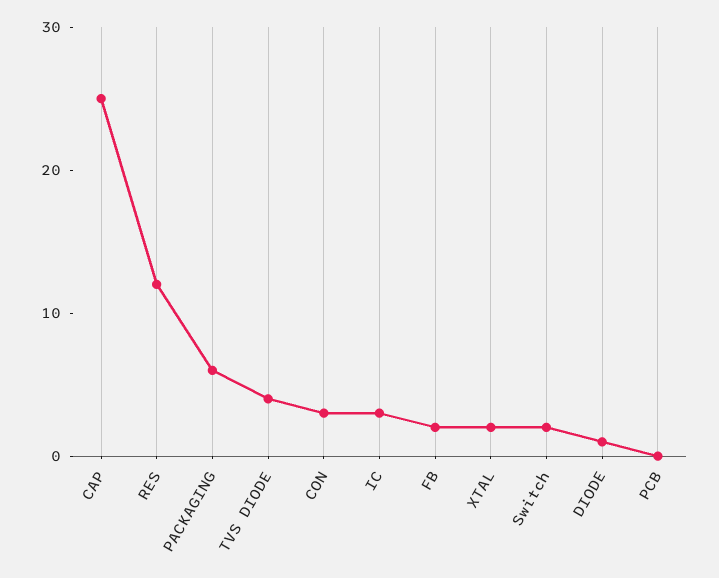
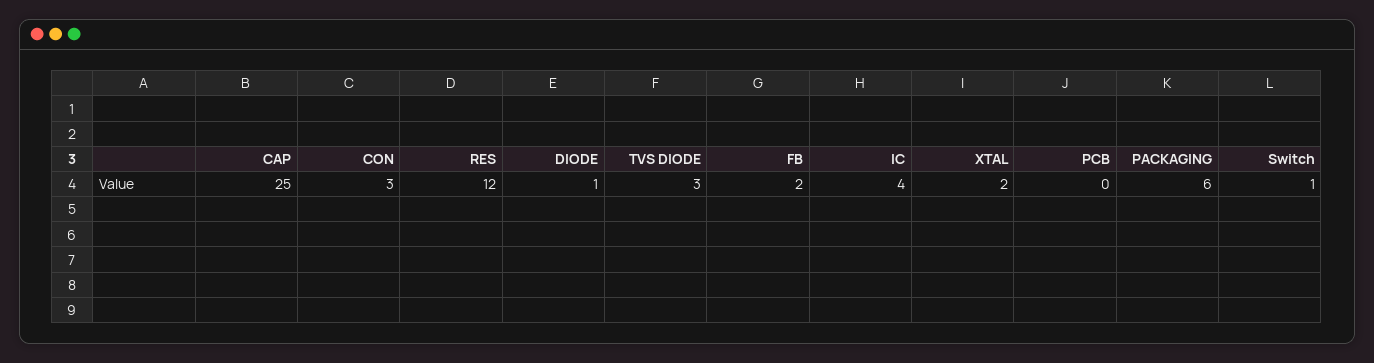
  {
    "CAP": 25,
    "RES": 12,
    "PACKAGING": 6,
-   "TVS DIODE": 4,
+   "TVS DIODE": 3,
    "CON": 3,
-   "IC": 3,
+   "IC": 4,
    "FB": 2,
    "XTAL": 2,
-   "Switch": 2,
+   "Switch": 1,
    "DIODE": 1,
    "PCB": 0
  }

